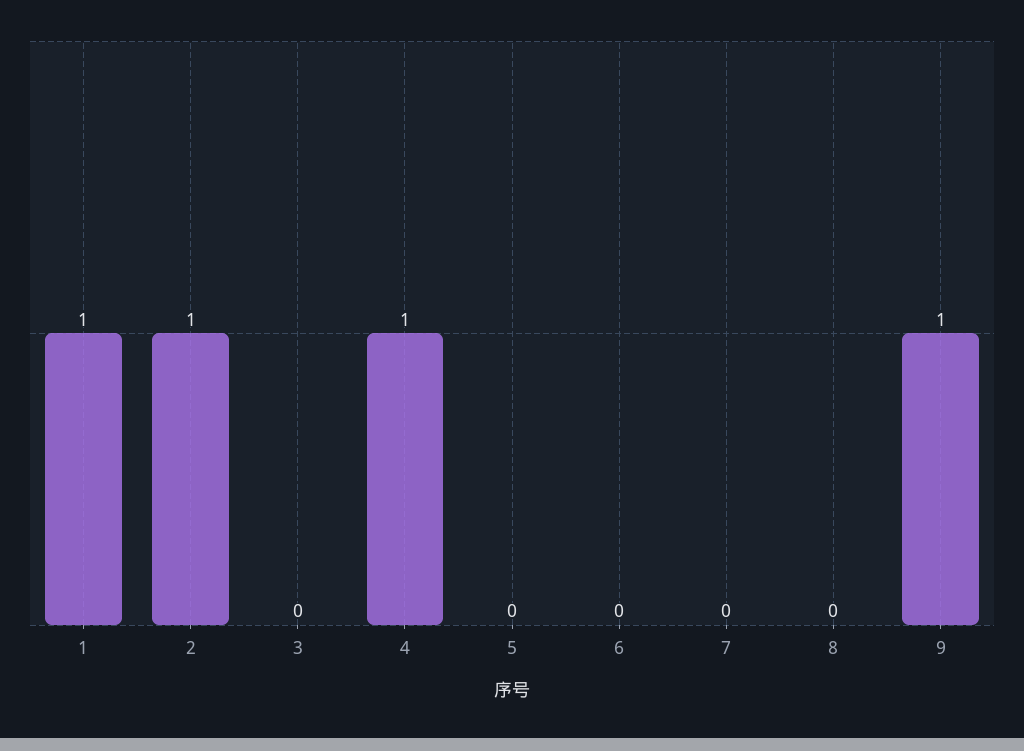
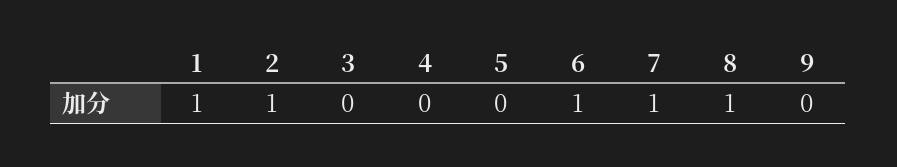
  {
    "1": 1,
    "2": 1,
    "3": 0,
-   "4": 1,
+   "4": 0,
    "5": 0,
-   "6": 0,
+   "6": 1,
-   "7": 0,
+   "7": 1,
-   "8": 0,
+   "8": 1,
-   "9": 1
+   "9": 0
  }

